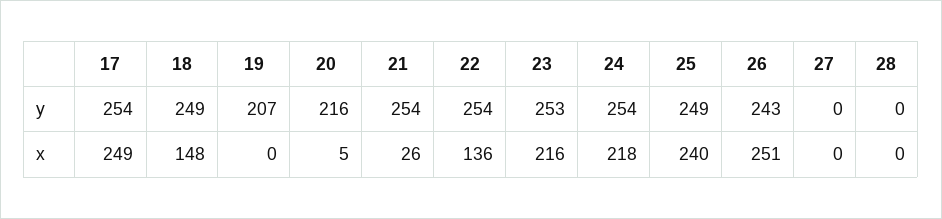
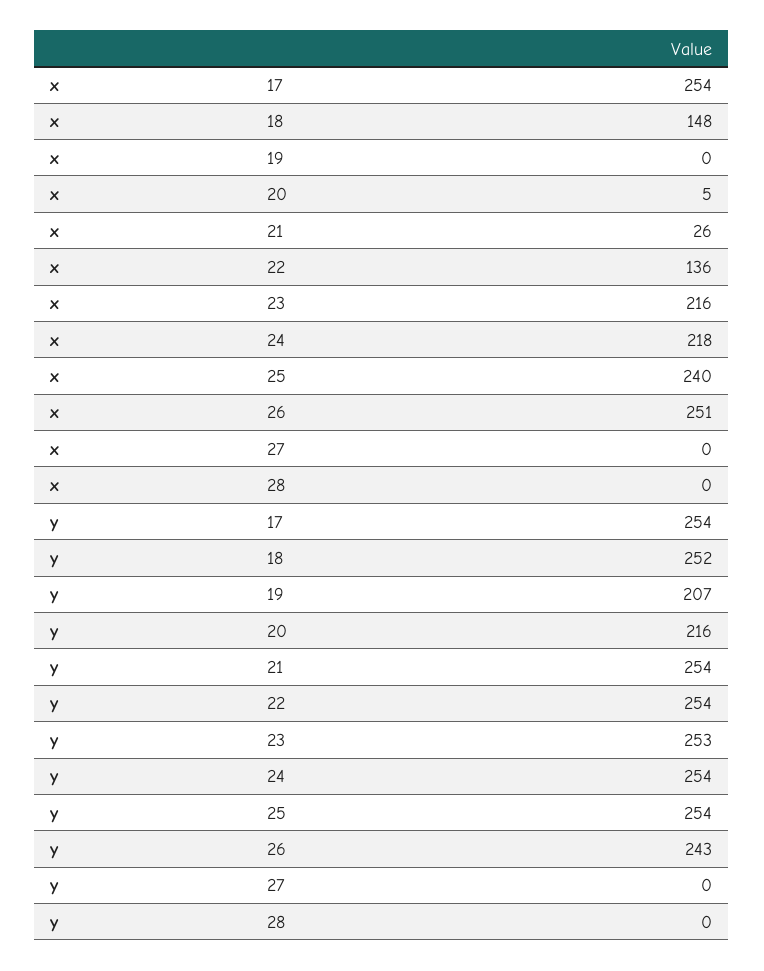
  {
    "17": {
      "y": 254,
-     "x": 249
+     "x": 254
    },
    "18": {
-     "y": 249,
+     "y": 252,
      "x": 148
    },
    "19": {
      "y": 207,
      "x": 0
    },
    "20": {
      "y": 216,
      "x": 5
    },
    "21": {
      "y": 254,
      "x": 26
    },
    "22": {
      "y": 254,
      "x": 136
    },
    "23": {
      "y": 253,
      "x": 216
    },
    "24": {
      "y": 254,
      "x": 218
    },
    "25": {
-     "y": 249,
+     "y": 254,
      "x": 240
    },
    "26": {
      "y": 243,
      "x": 251
    },
    "27": {
      "y": 0,
      "x": 0
    },
    "28": {
      "y": 0,
      "x": 0
    }
  }

